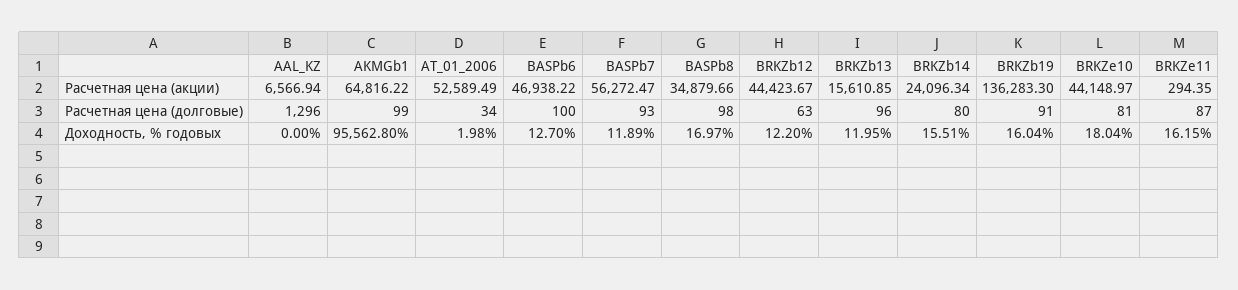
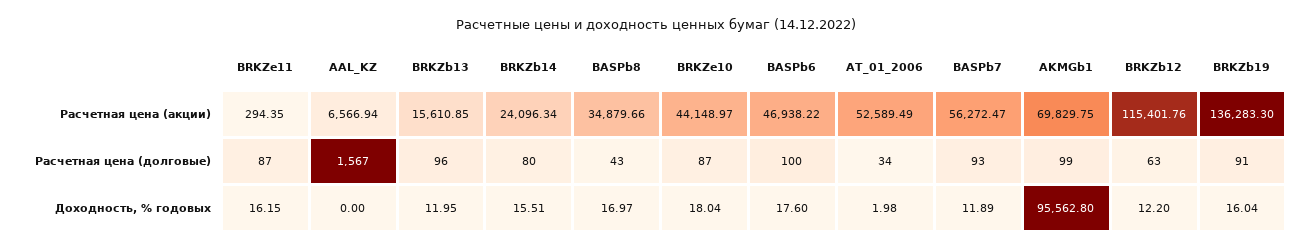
  {
    "AAL_KZ": {
      "Расчетная цена (акции)": 6566.94,
-     "Расчетная цена (долговые)": 1296,
+     "Расчетная цена (долговые)": 1567,
      "Доходность, % годовых": 0
    },
    "AKMGb1": {
-     "Расчетная цена (акции)": 64816.22,
+     "Расчетная цена (акции)": 69829.75,
      "Расчетная цена (долговые)": 99,
      "Доходность, % годовых": 95562.8
    },
    "AT_01_2006": {
      "Расчетная цена (акции)": 52589.49,
      "Расчетная цена (долговые)": 34,
      "Доходность, % годовых": 1.98
    },
    "BASPb6": {
      "Расчетная цена (акции)": 46938.22,
      "Расчетная цена (долговые)": 100,
-     "Доходность, % годовых": 12.7
+     "Доходность, % годовых": 17.6
    },
    "BASPb7": {
      "Расчетная цена (акции)": 56272.47,
      "Расчетная цена (долговые)": 93,
      "Доходность, % годовых": 11.89
    },
    "BASPb8": {
      "Расчетная цена (акции)": 34879.66,
-     "Расчетная цена (долговые)": 98,
+     "Расчетная цена (долговые)": 43,
      "Доходность, % годовых": 16.97
    },
    "BRKZb12": {
-     "Расчетная цена (акции)": 44423.67,
+     "Расчетная цена (акции)": 115401.76,
      "Расчетная цена (долговые)": 63,
      "Доходность, % годовых": 12.2
    },
    "BRKZb13": {
      "Расчетная цена (акции)": 15610.85,
      "Расчетная цена (долговые)": 96,
      "Доходность, % годовых": 11.95
    },
    "BRKZb14": {
      "Расчетная цена (акции)": 24096.34,
      "Расчетная цена (долговые)": 80,
      "Доходность, % годовых": 15.51
    },
    "BRKZb19": {
      "Расчетная цена (акции)": 136283.3,
      "Расчетная цена (долговые)": 91,
      "Доходность, % годовых": 16.04
    },
    "BRKZe10": {
      "Расчетная цена (акции)": 44148.97,
-     "Расчетная цена (долговые)": 81,
+     "Расчетная цена (долговые)": 87,
      "Доходность, % годовых": 18.04
    },
    "BRKZe11": {
      "Расчетная цена (акции)": 294.35,
      "Расчетная цена (долговые)": 87,
      "Доходность, % годовых": 16.15
    }
  }

